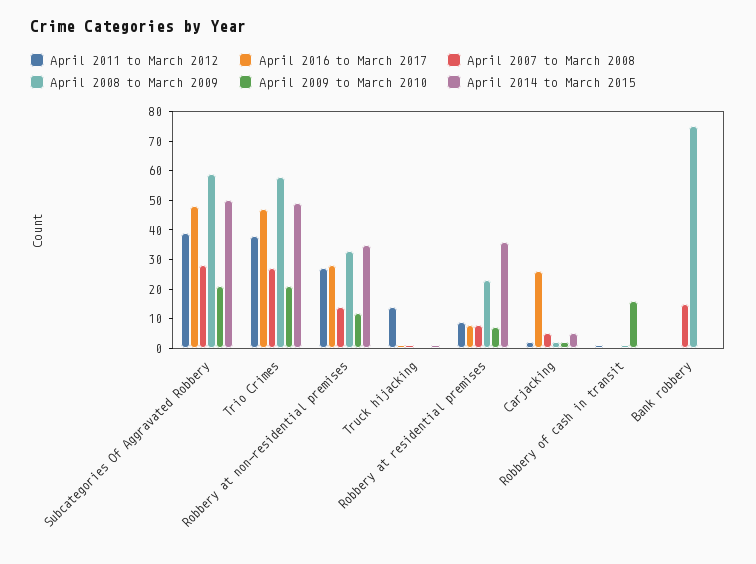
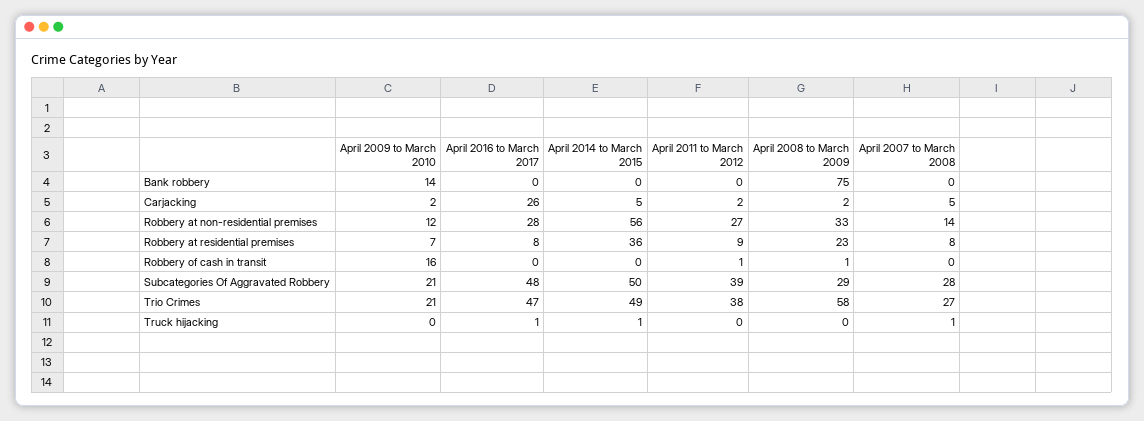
  {
    "April 2011 to March 2012": {
      "Subcategories Of Aggravated Robbery": 39,
      "Trio Crimes": 38,
      "Robbery at non-residential premises": 27,
-     "Truck hijacking": 15,
+     "Truck hijacking": 0,
      "Robbery at residential premises": 9,
      "Carjacking": 2,
      "Robbery of cash in transit": 1,
      "Bank robbery": 0
    },
    "April 2016 to March 2017": {
      "Subcategories Of Aggravated Robbery": 48,
      "Trio Crimes": 47,
      "Robbery at non-residential premises": 28,
      "Truck hijacking": 1,
      "Robbery at residential premises": 8,
      "Carjacking": 26,
      "Robbery of cash in transit": 0,
      "Bank robbery": 0
    },
    "April 2007 to March 2008": {
      "Subcategories Of Aggravated Robbery": 28,
      "Trio Crimes": 27,
      "Robbery at non-residential premises": 14,
      "Truck hijacking": 1,
      "Robbery at residential premises": 8,
      "Carjacking": 5,
      "Robbery of cash in transit": 0,
-     "Bank robbery": 15
+     "Bank robbery": 0
    },
    "April 2008 to March 2009": {
-     "Subcategories Of Aggravated Robbery": 60,
+     "Subcategories Of Aggravated Robbery": 29,
      "Trio Crimes": 58,
      "Robbery at non-residential premises": 33,
      "Truck hijacking": 0,
      "Robbery at residential premises": 23,
      "Carjacking": 2,
      "Robbery of cash in transit": 1,
      "Bank robbery": 75
    },
    "April 2009 to March 2010": {
      "Subcategories Of Aggravated Robbery": 21,
      "Trio Crimes": 21,
      "Robbery at non-residential premises": 12,
      "Truck hijacking": 0,
      "Robbery at residential premises": 7,
      "Carjacking": 2,
      "Robbery of cash in transit": 16,
-     "Bank robbery": 0
+     "Bank robbery": 14
    },
    "April 2014 to March 2015": {
      "Subcategories Of Aggravated Robbery": 50,
      "Trio Crimes": 49,
-     "Robbery at non-residential premises": 35,
+     "Robbery at non-residential premises": 56,
      "Truck hijacking": 1,
      "Robbery at residential premises": 36,
      "Carjacking": 5,
      "Robbery of cash in transit": 0,
      "Bank robbery": 0
    }
  }

